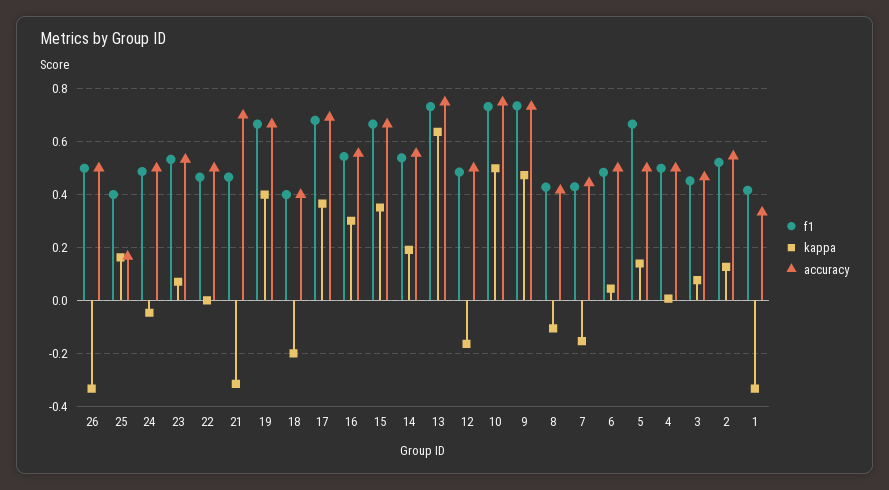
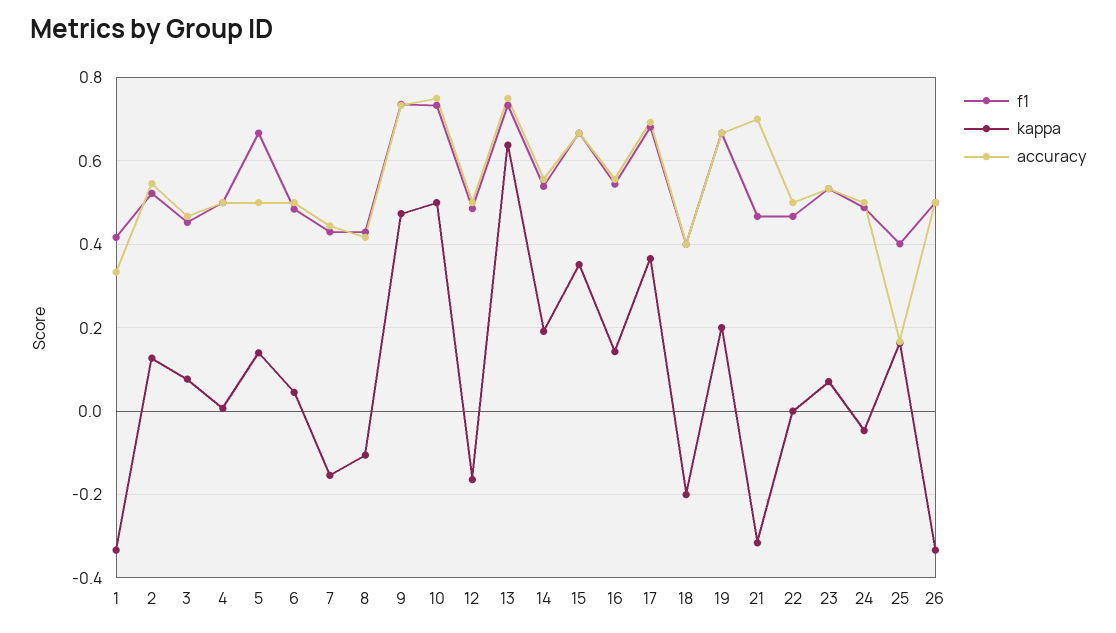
  {
    "f1": {
      "26": 0.5,
      "25": 0.4,
      "24": 0.48,
      "23": 0.54,
      "22": 0.46,
      "21": 0.46,
      "19": 0.66,
      "18": 0.4,
      "17": 0.68,
      "16": 0.54,
      "15": 0.66,
      "14": 0.54,
      "13": 0.74,
      "12": 0.48,
      "10": 0.74,
      "9": 0.74,
      "8": 0.42,
      "7": 0.44,
      "6": 0.48,
      "5": 0.66,
      "4": 0.5,
      "3": 0.46,
      "2": 0.52,
      "1": 0.42
    },
    "kappa": {
      "26": -0.34,
      "25": 0.16,
      "24": -0.04,
      "23": 0.08,
      "22": 0,
      "21": -0.32,
-     "19": 0.4,
+     "19": 0.2,
      "18": -0.2,
      "17": 0.36,
-     "16": 0.3,
+     "16": 0.14,
      "15": 0.36,
      "14": 0.2,
      "13": 0.64,
      "12": -0.16,
      "10": 0.5,
      "9": 0.48,
      "8": -0.1,
      "7": -0.16,
      "6": 0.04,
      "5": 0.14,
      "4": 0,
      "3": 0.08,
      "2": 0.12,
      "1": -0.34
    },
    "accuracy": {
      "26": 0.5,
      "25": 0.16,
      "24": 0.5,
      "23": 0.54,
      "22": 0.5,
      "21": 0.7,
      "19": 0.66,
      "18": 0.4,
      "17": 0.7,
      "16": 0.56,
      "15": 0.66,
      "14": 0.56,
      "13": 0.76,
      "12": 0.5,
      "10": 0.76,
      "9": 0.74,
      "8": 0.42,
      "7": 0.44,
      "6": 0.5,
      "5": 0.5,
      "4": 0.5,
      "3": 0.46,
      "2": 0.54,
      "1": 0.34
    }
  }

